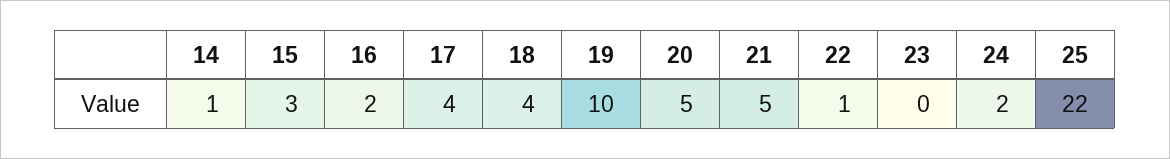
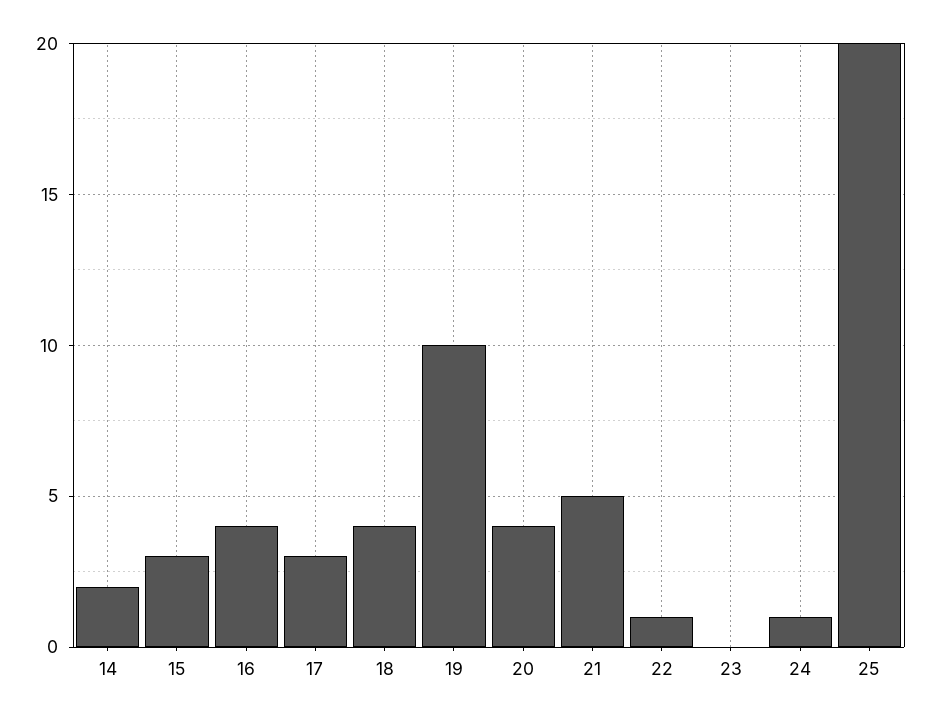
  {
-   "14": 1,
+   "14": 2,
    "15": 3,
-   "16": 2,
+   "16": 4,
-   "17": 4,
+   "17": 3,
    "18": 4,
    "19": 10,
-   "20": 5,
+   "20": 4,
    "21": 5,
    "22": 1,
    "23": 0,
-   "24": 2,
+   "24": 1,
-   "25": 22
+   "25": 20
  }

